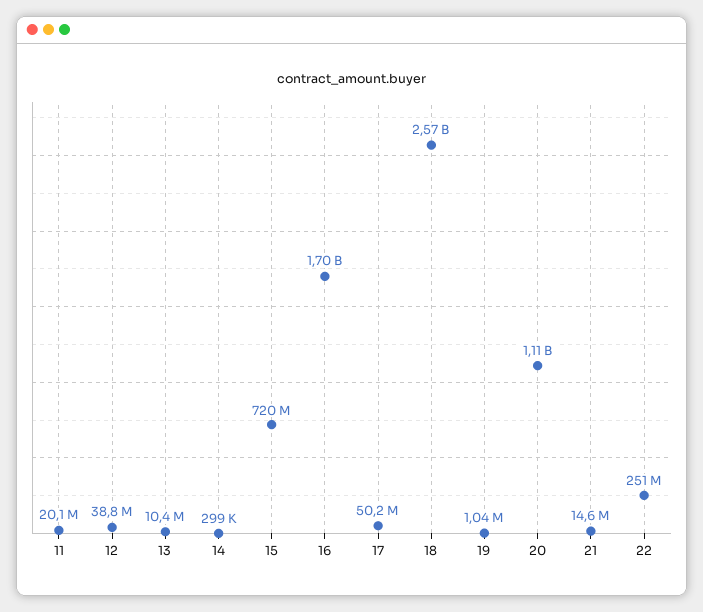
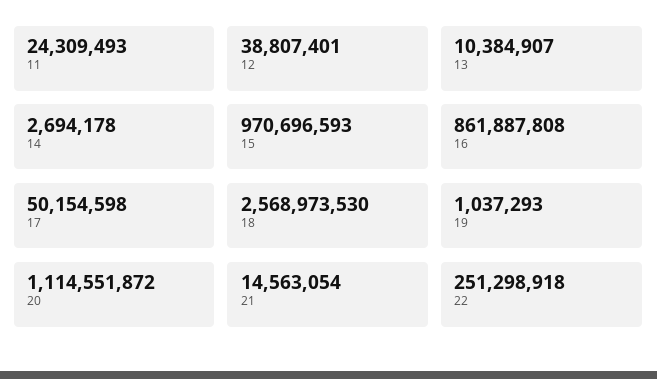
  {
-   "11": 20100000,
+   "11": 24309493,
    "12": 38807401,
    "13": 10384907,
-   "14": 299000,
+   "14": 2694178,
-   "15": 720000000,
+   "15": 970696593,
-   "16": 1700000000,
+   "16": 861887808,
    "17": 50154598,
    "18": 2568973530,
    "19": 1037293,
    "20": 1114551872,
    "21": 14563054,
    "22": 251298918
  }

